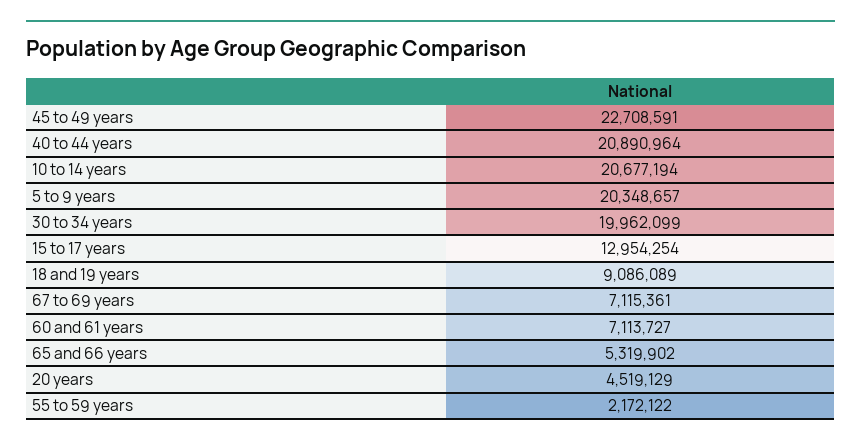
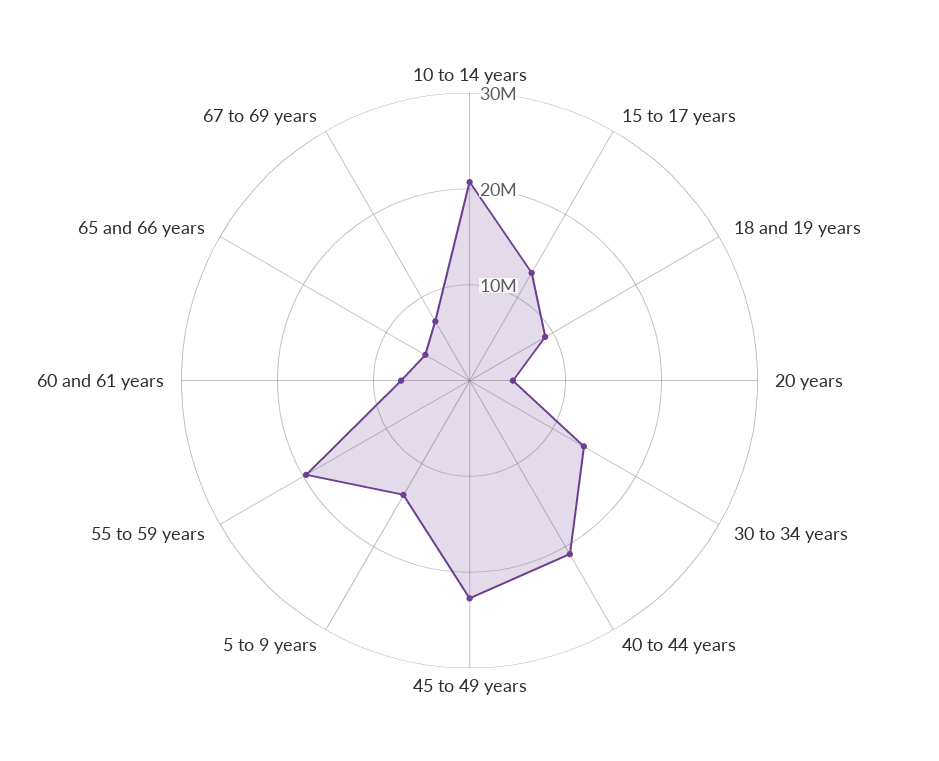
  {
    "45 to 49 years": 22708591,
    "40 to 44 years": 20890964,
    "10 to 14 years": 20677194,
-   "5 to 9 years": 20348657,
+   "5 to 9 years": 14000000,
-   "30 to 34 years": 19962099,
+   "30 to 34 years": 14000000,
    "15 to 17 years": 12954254,
    "18 and 19 years": 9086089,
    "67 to 69 years": 7115361,
    "60 and 61 years": 7113727,
    "65 and 66 years": 5319902,
    "20 years": 4519129,
-   "55 to 59 years": 2172122
+   "55 to 59 years": 20000000
  }

